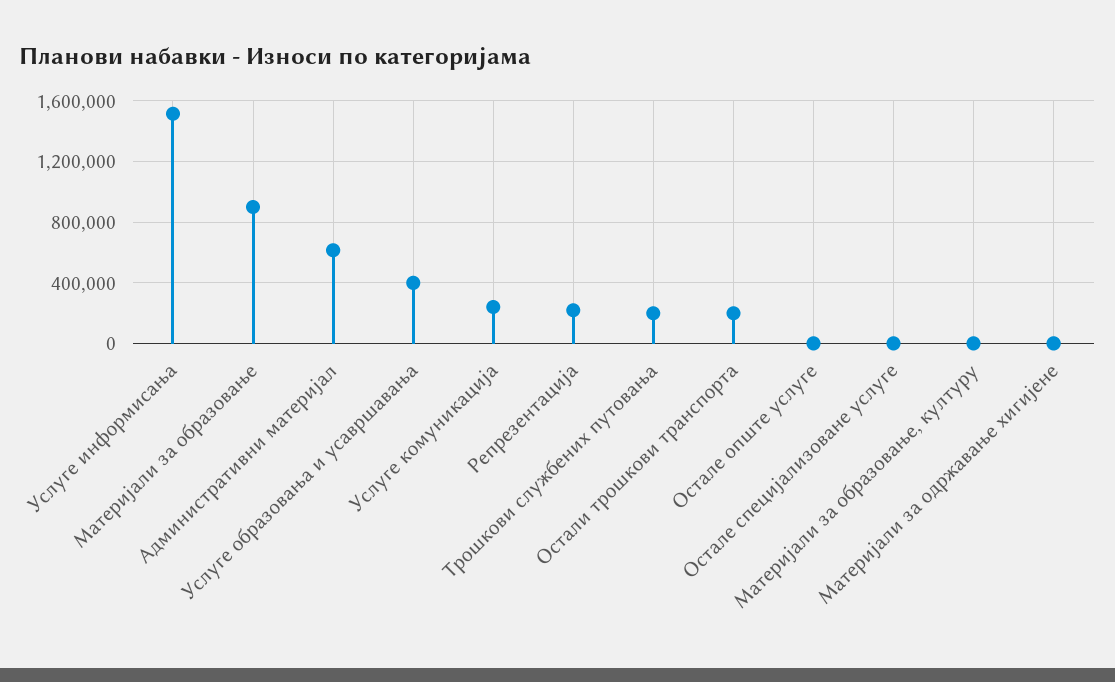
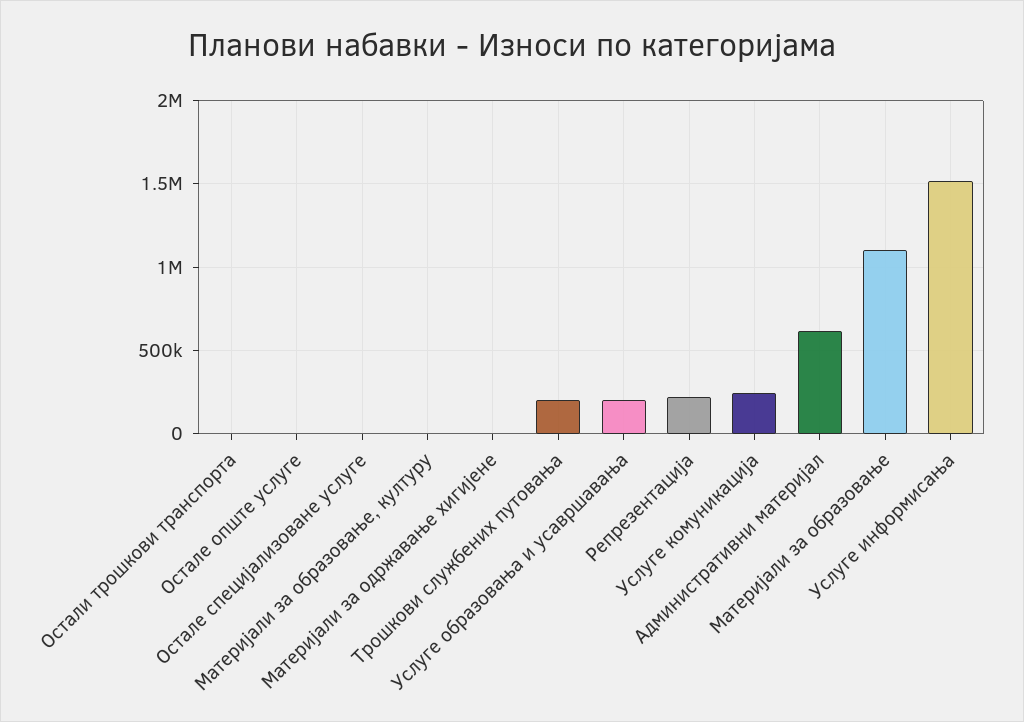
  {
    "Услуге информисања": 1500000,
-   "Материјали за образовање": 900000,
+   "Материјали за образовање": 1100000,
    "Административни материјал": 600000,
-   "Услуге образовања и усавршавања": 400000,
+   "Услуге образовања и усавршавања": 200000,
    "Услуге комуникација": 250000,
    "Репрезентација": 200000,
    "Трошкови службених путовања": 200000,
-   "Остали трошкови транспорта": 200000,
+   "Остали трошкови транспорта": 0,
    "Остале опште услуге": 0,
    "Остале специјализоване услуге": 0,
    "Материјали за образовање, културу": 0,
    "Материјали за одржавање хигијене": 0
  }

